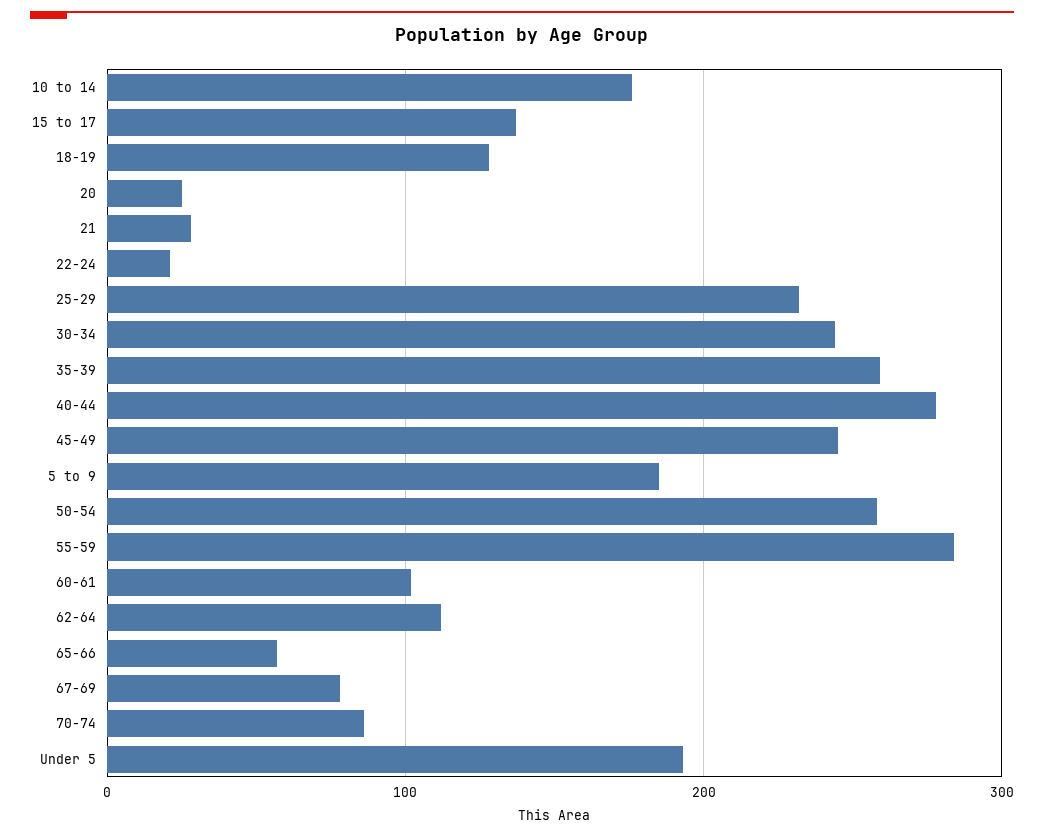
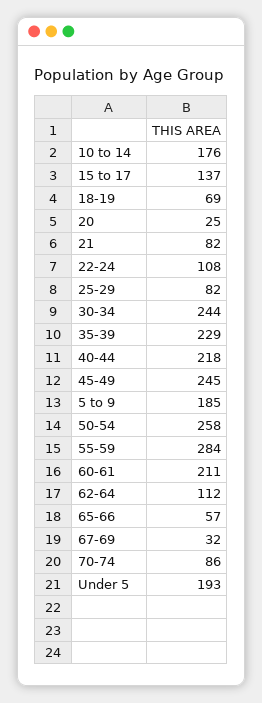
  {
    "10 to 14": 176,
    "15 to 17": 137,
-   "18-19": 130,
+   "18-19": 69,
    "20": 25,
-   "21": 30,
+   "21": 82,
-   "22-24": 20,
+   "22-24": 108,
-   "25-29": 230,
+   "25-29": 82,
    "30-34": 244,
-   "35-39": 260,
+   "35-39": 229,
-   "40-44": 280,
+   "40-44": 218,
    "45-49": 245,
    "5 to 9": 185,
    "50-54": 258,
    "55-59": 284,
-   "60-61": 100,
+   "60-61": 211,
    "62-64": 112,
    "65-66": 57,
-   "67-69": 80,
+   "67-69": 32,
    "70-74": 86,
    "Under 5": 193
  }

